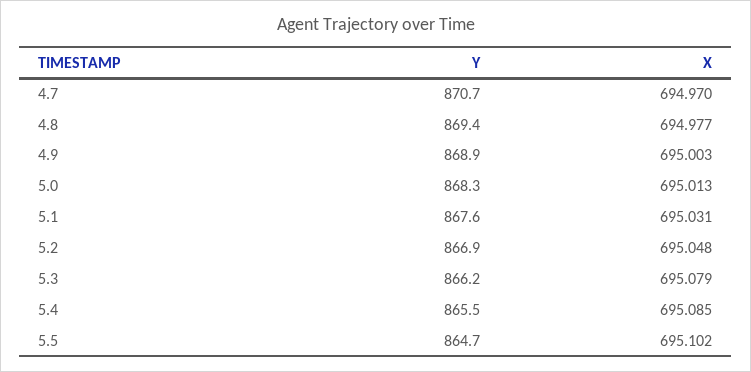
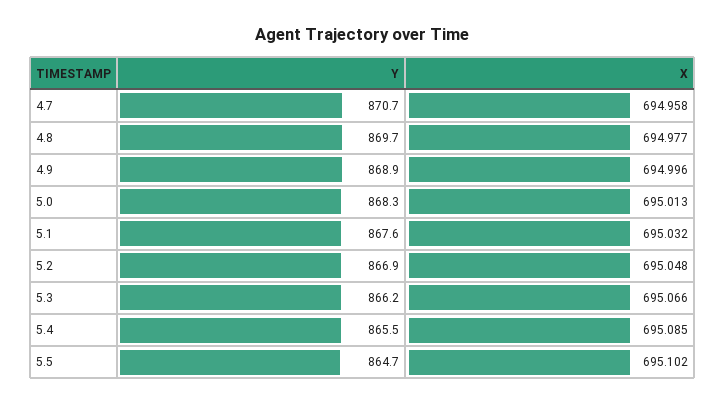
  {
    "Y": {
      "4.7": 870.7,
-     "4.8": 869.4,
+     "4.8": 869.7,
      "4.9": 868.9,
      "5.0": 868.3,
      "5.1": 867.6,
      "5.2": 866.9,
      "5.3": 866.2,
      "5.4": 865.5,
      "5.5": 864.7
    },
    "X": {
-     "4.7": 694.97,
+     "4.7": 694.958,
      "4.8": 694.977,
-     "4.9": 695.003,
+     "4.9": 694.996,
      "5.0": 695.013,
-     "5.1": 695.031,
+     "5.1": 695.032,
      "5.2": 695.048,
-     "5.3": 695.079,
+     "5.3": 695.066,
      "5.4": 695.085,
      "5.5": 695.102
    }
  }

